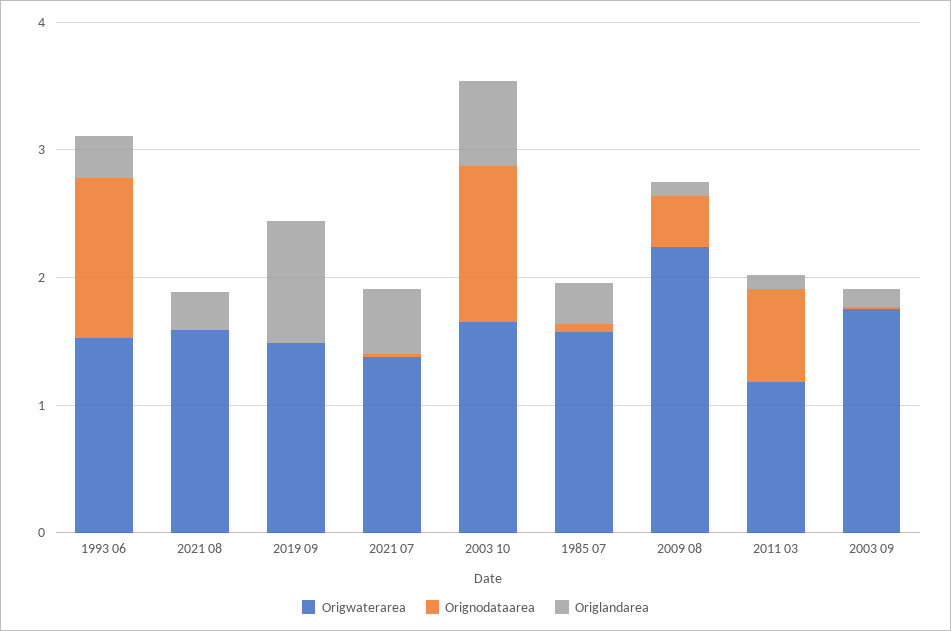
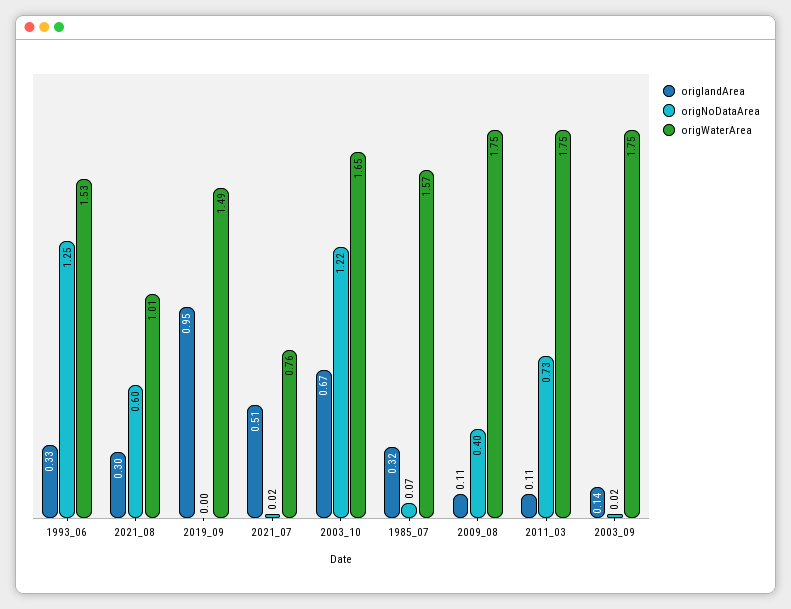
  {
    "Origwaterarea": {
      "1993 06": 1.53,
-     "2021 08": 1.6,
+     "2021 08": 1.01,
      "2019 09": 1.49,
-     "2021 07": 1.4,
+     "2021 07": 0.76,
      "2003 10": 1.65,
      "1985 07": 1.57,
-     "2009 08": 2.2,
+     "2009 08": 1.75,
-     "2011 03": 1.2,
+     "2011 03": 1.75,
      "2003 09": 1.75
    },
    "Orignodataarea": {
      "1993 06": 1.25,
-     "2021 08": 0,
+     "2021 08": 0.6,
      "2019 09": 0,
      "2021 07": 0.02,
      "2003 10": 1.22,
      "1985 07": 0.07,
      "2009 08": 0.4,
      "2011 03": 0.73,
      "2003 09": 0.02
    },
    "Origlandarea": {
      "1993 06": 0.33,
      "2021 08": 0.3,
      "2019 09": 0.95,
      "2021 07": 0.51,
      "2003 10": 0.67,
      "1985 07": 0.32,
      "2009 08": 0.11,
      "2011 03": 0.11,
      "2003 09": 0.14
    }
  }

